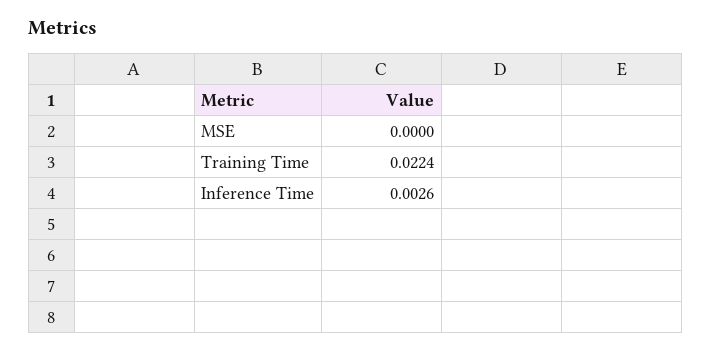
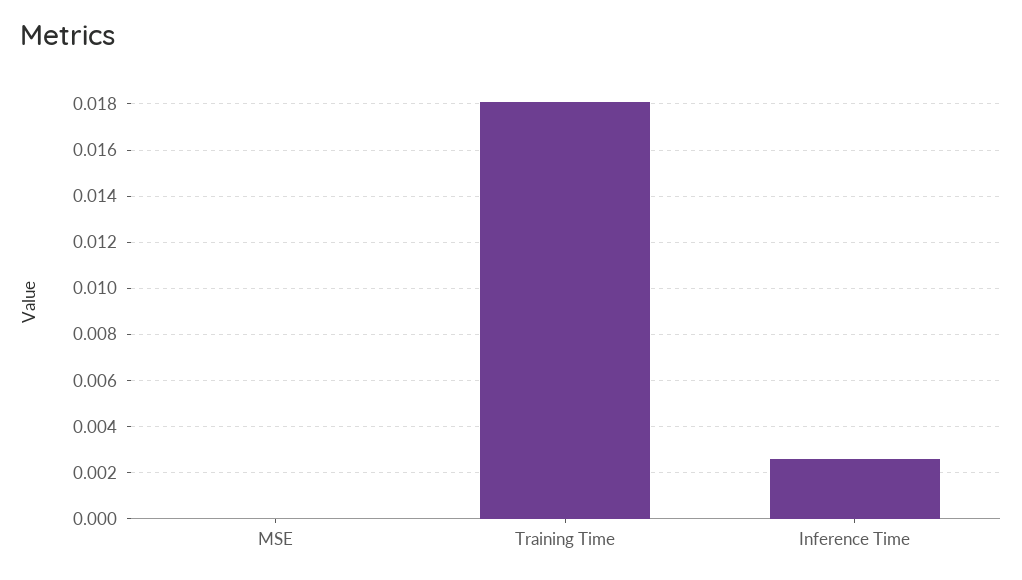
  {
    "MSE": 0,
-   "Training Time": 0.0224,
+   "Training Time": 0.018,
    "Inference Time": 0.0026
  }

